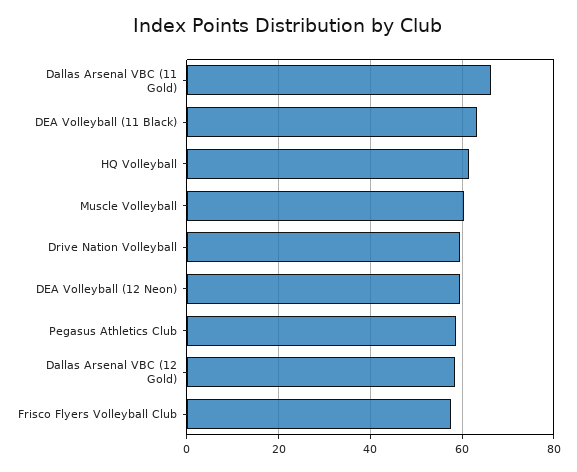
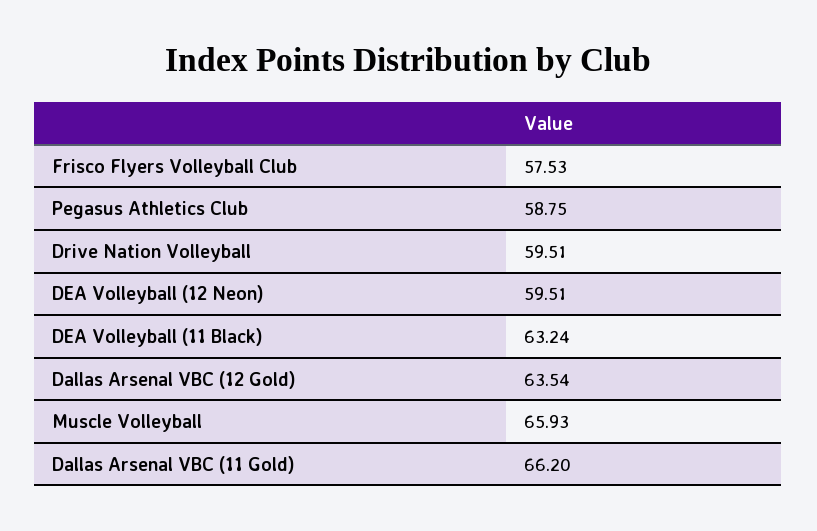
  {
    "Dallas Arsenal VBC (11 Gold)": 66.2,
    "DEA Volleyball (11 Black)": 63.24,
-   "HQ Volleyball": 62,
-   "Muscle Volleyball": 60,
+   "Muscle Volleyball": 65.93,
    "Drive Nation Volleyball": 59.51,
    "DEA Volleyball (12 Neon)": 59.51,
    "Pegasus Athletics Club": 58.75,
-   "Dallas Arsenal VBC (12 Gold)": 58,
+   "Dallas Arsenal VBC (12 Gold)": 63.54,
    "Frisco Flyers Volleyball Club": 57.53
  }

